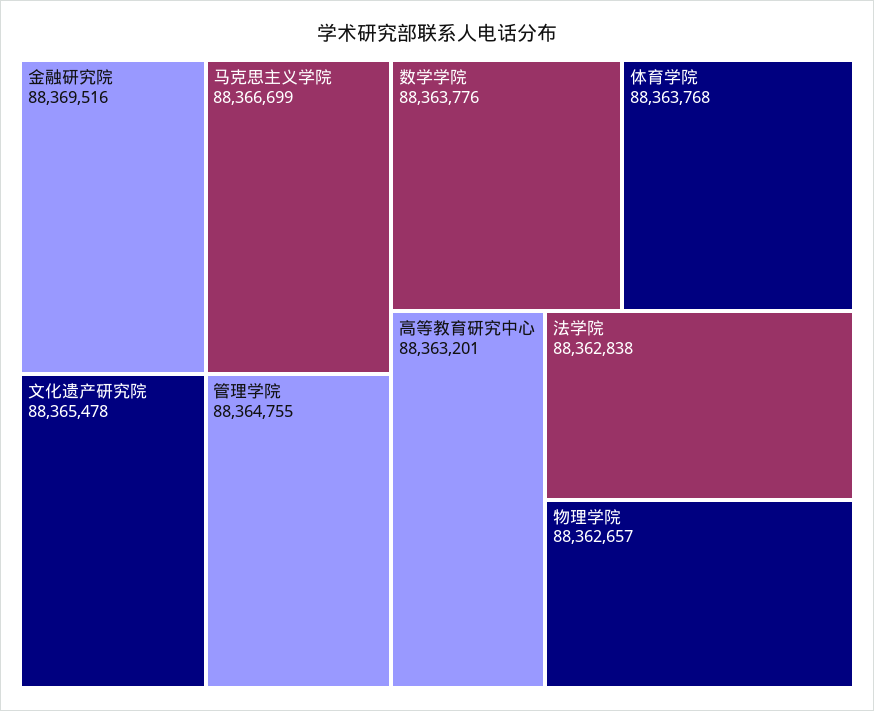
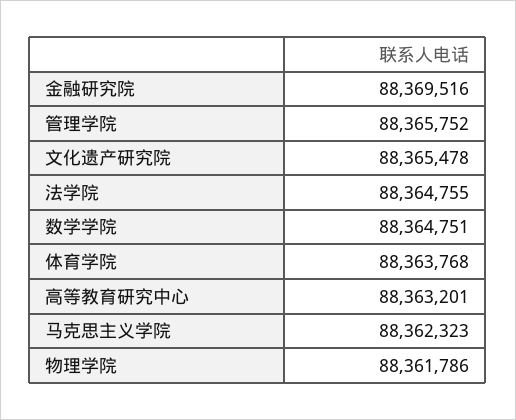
  {
    "金融研究院": 88369516,
-   "马克思主义学院": 88366699,
+   "马克思主义学院": 88362323,
    "文化遗产研究院": 88365478,
-   "管理学院": 88364755,
+   "管理学院": 88365752,
-   "数学学院": 88363776,
+   "数学学院": 88364751,
    "体育学院": 88363768,
    "高等教育研究中心": 88363201,
-   "法学院": 88362838,
+   "法学院": 88364755,
-   "物理学院": 88362657
+   "物理学院": 88361786
  }

